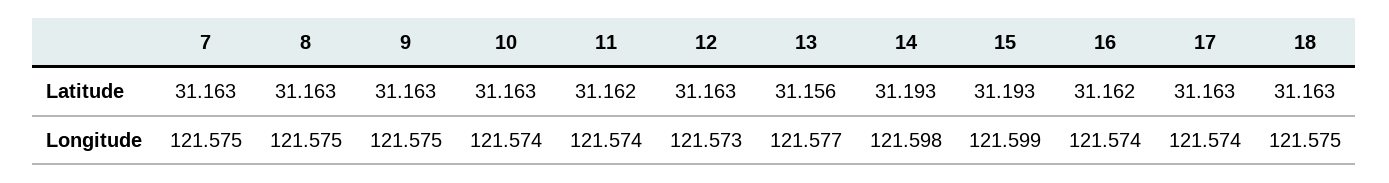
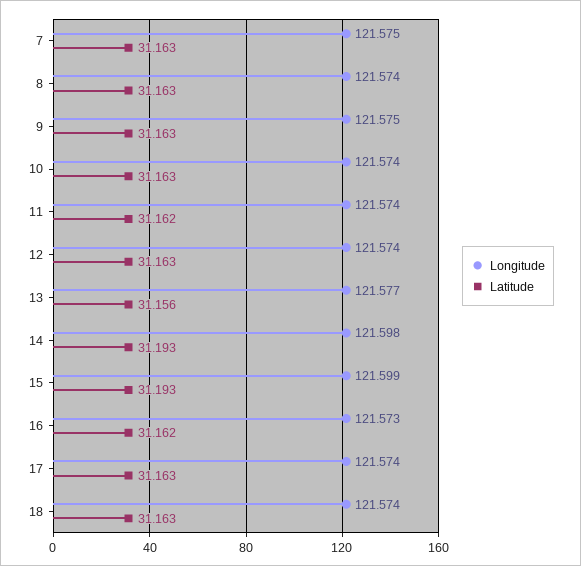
  {
    "Latitude": {
      "7": 31.163,
      "8": 31.163,
      "9": 31.163,
      "10": 31.163,
      "11": 31.162,
      "12": 31.163,
      "13": 31.156,
      "14": 31.193,
      "15": 31.193,
      "16": 31.162,
      "17": 31.163,
      "18": 31.163
    },
    "Longitude": {
      "7": 121.575,
-     "8": 121.575,
+     "8": 121.574,
      "9": 121.575,
      "10": 121.574,
      "11": 121.574,
-     "12": 121.573,
+     "12": 121.574,
      "13": 121.577,
      "14": 121.598,
      "15": 121.599,
-     "16": 121.574,
+     "16": 121.573,
      "17": 121.574,
-     "18": 121.575
+     "18": 121.574
    }
  }

